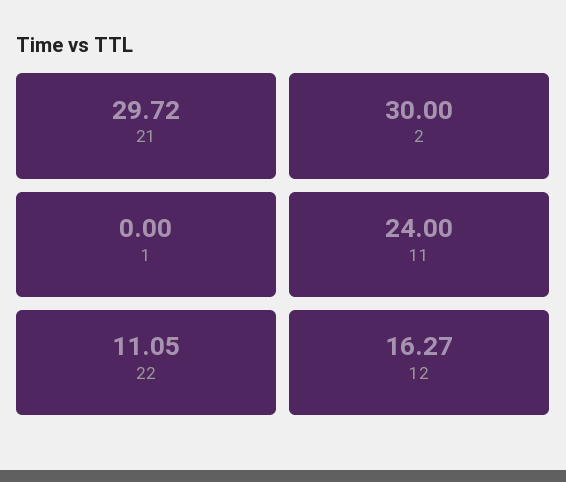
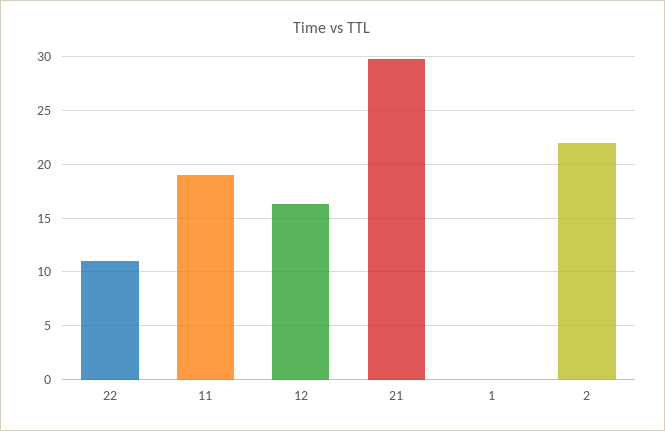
  {
    "21": 29.72,
-   "2": 30,
+   "2": 22,
    "1": 0,
-   "11": 24,
+   "11": 19,
    "22": 11.05,
    "12": 16.27
  }

